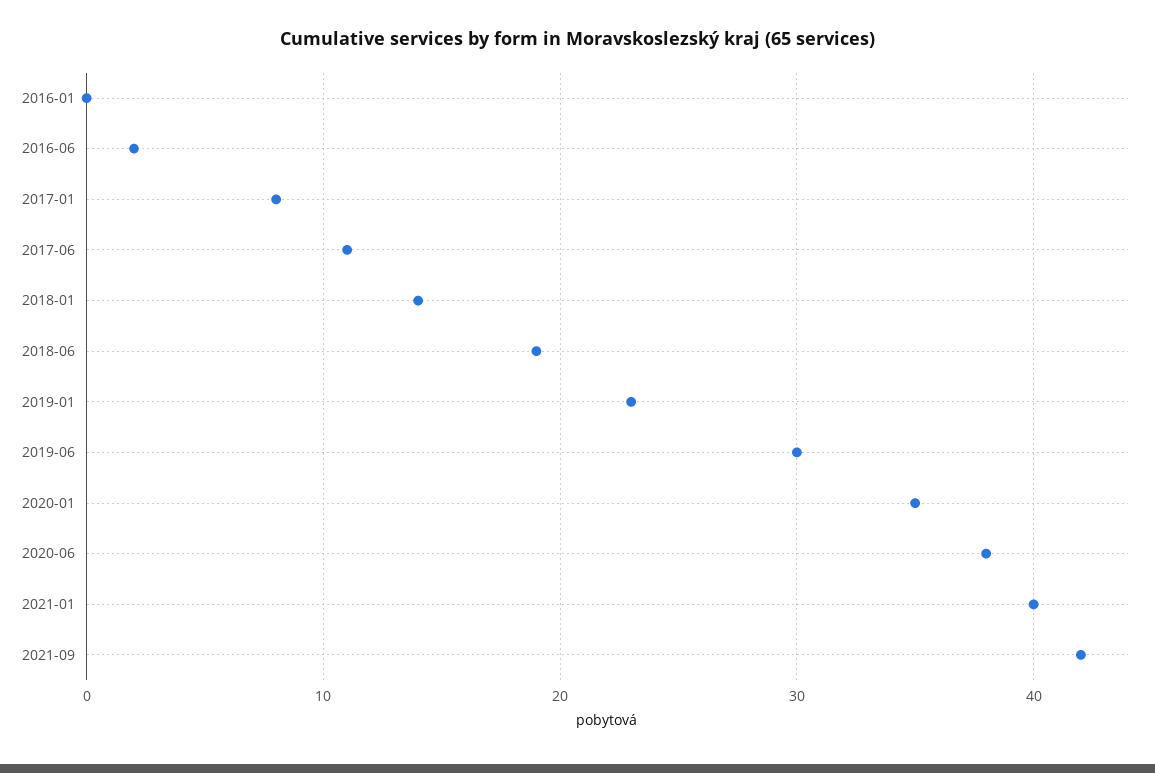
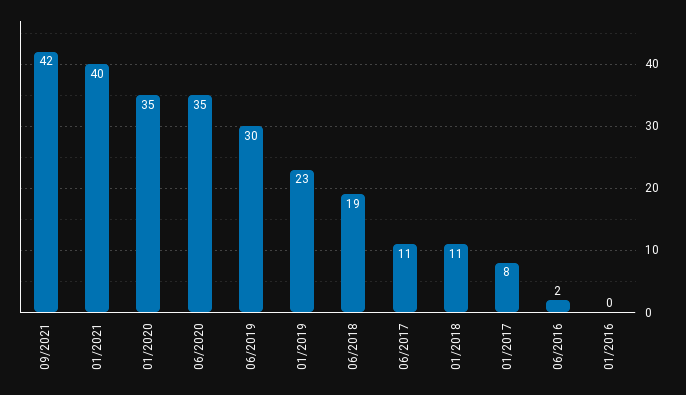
  {
    "2016-01": 0,
    "2016-06": 2,
    "2017-01": 8,
    "2017-06": 11,
-   "2018-01": 14,
+   "2018-01": 11,
    "2018-06": 19,
    "2019-01": 23,
    "2019-06": 30,
    "2020-01": 35,
-   "2020-06": 38,
+   "2020-06": 35,
    "2021-01": 40,
    "2021-09": 42
  }

